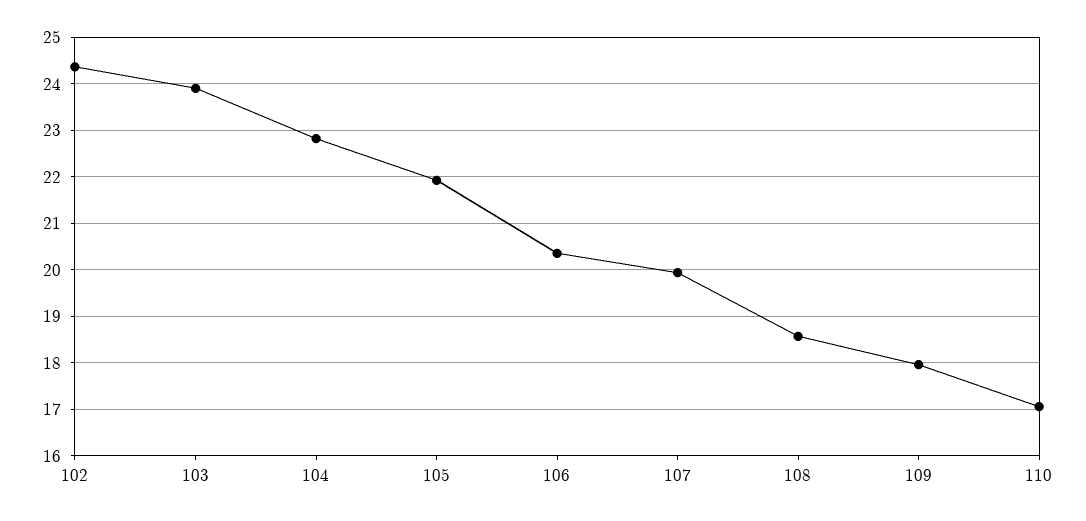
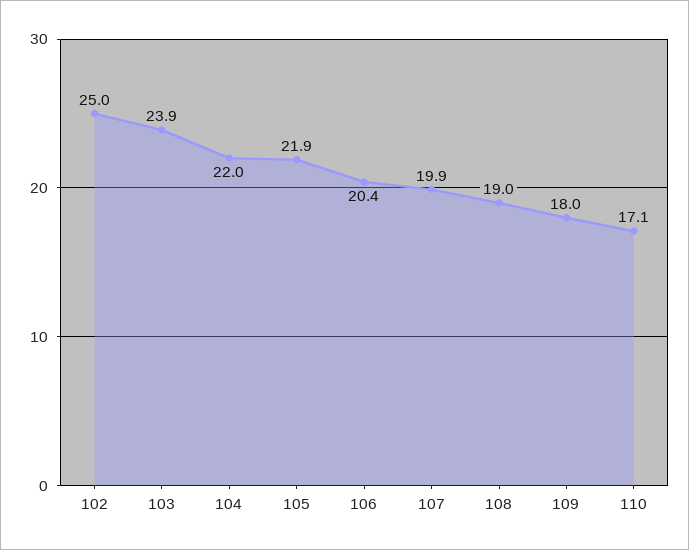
  {
-   "102": 24.4,
+   "102": 25,
    "103": 23.9,
-   "104": 22.8,
+   "104": 22,
    "105": 21.9,
    "106": 20.4,
    "107": 19.9,
-   "108": 18.6,
+   "108": 19,
    "109": 18,
    "110": 17.1
  }

